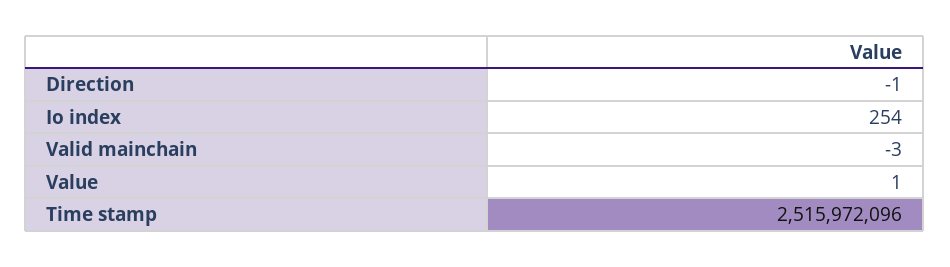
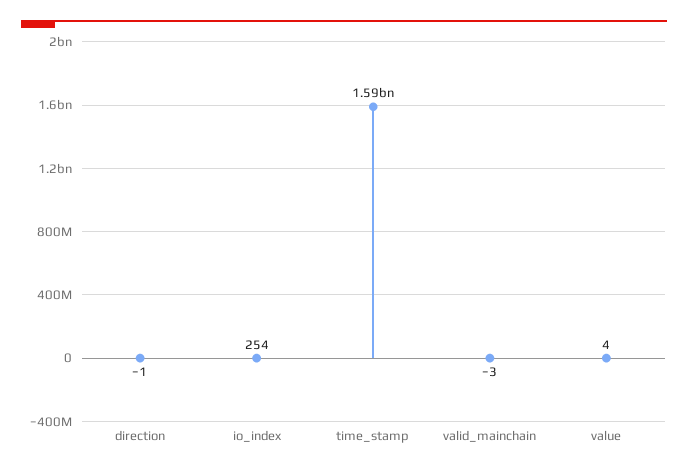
  {
    "Direction": -1,
    "Io index": 254,
    "Valid mainchain": -3,
-   "Value": 1,
+   "Value": 4,
-   "Time stamp": 2515972096
+   "Time stamp": 1590000000
  }

